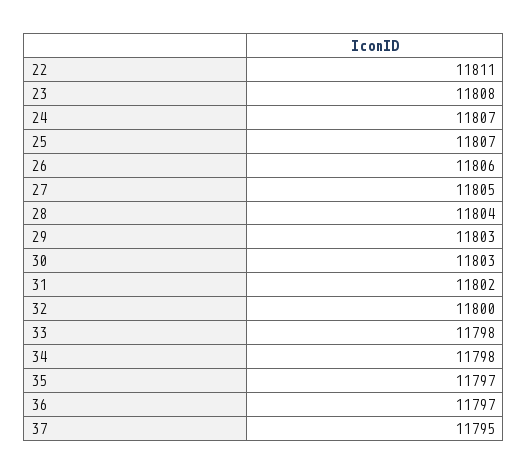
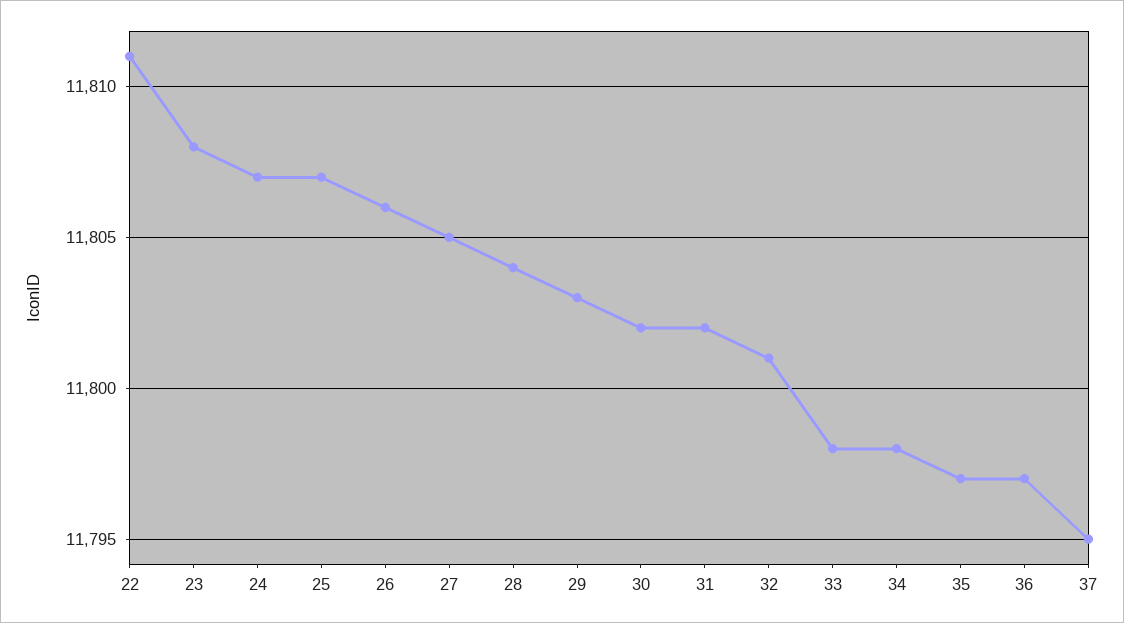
  {
    "22": 11811,
    "23": 11808,
    "24": 11807,
    "25": 11807,
    "26": 11806,
    "27": 11805,
    "28": 11804,
    "29": 11803,
-   "30": 11803,
+   "30": 11802,
    "31": 11802,
-   "32": 11800,
+   "32": 11801,
    "33": 11798,
    "34": 11798,
    "35": 11797,
    "36": 11797,
    "37": 11795
  }

